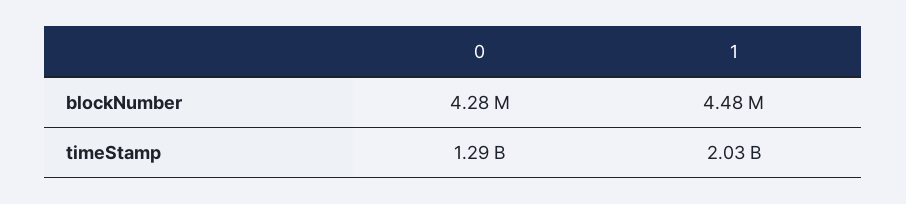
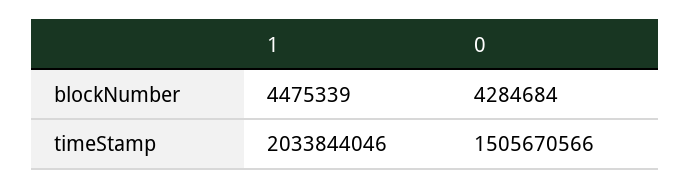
  {
    "0": {
      "blockNumber": 4284684,
-     "timeStamp": 1290000000
+     "timeStamp": 1505670566
    },
    "1": {
      "blockNumber": 4475339,
      "timeStamp": 2033844046
    }
  }

